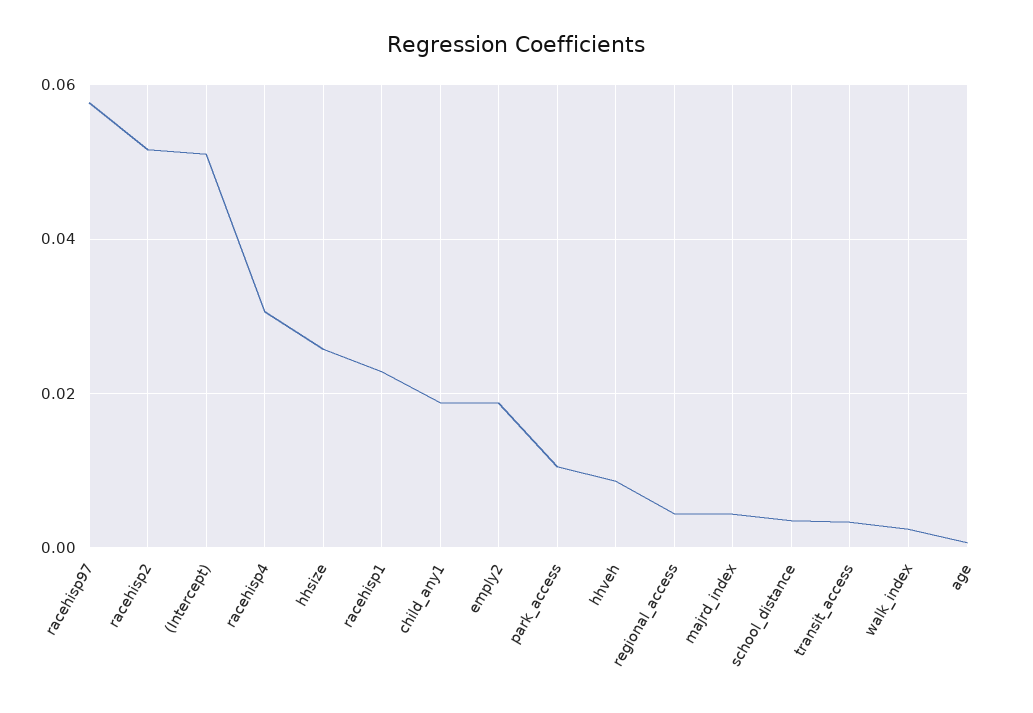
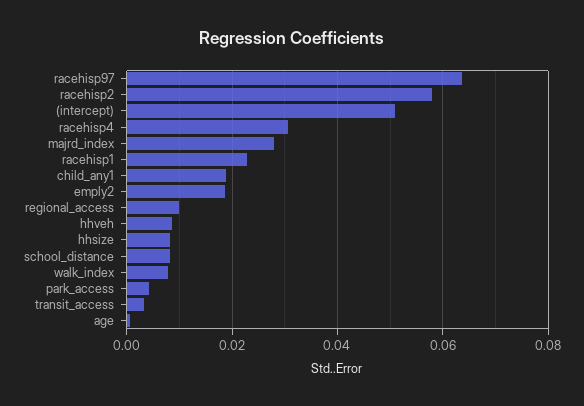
  {
-   "racehisp97": 0.058,
+   "racehisp97": 0.064,
-   "racehisp2": 0.052,
+   "racehisp2": 0.058,
    "(Intercept)": 0.052,
    "racehisp4": 0.03,
-   "hhsize": 0.026,
+   "hhsize": 0.008,
    "racehisp1": 0.022,
    "child_any1": 0.018,
    "emply2": 0.018,
-   "park_access": 0.01,
+   "park_access": 0.004,
    "hhveh": 0.008,
-   "regional_access": 0.004,
+   "regional_access": 0.01,
-   "majrd_index": 0.004,
+   "majrd_index": 0.028,
-   "school_distance": 0.004,
+   "school_distance": 0.008,
    "transit_access": 0.004,
-   "walk_index": 0.002,
+   "walk_index": 0.008,
    "age": 0
  }

